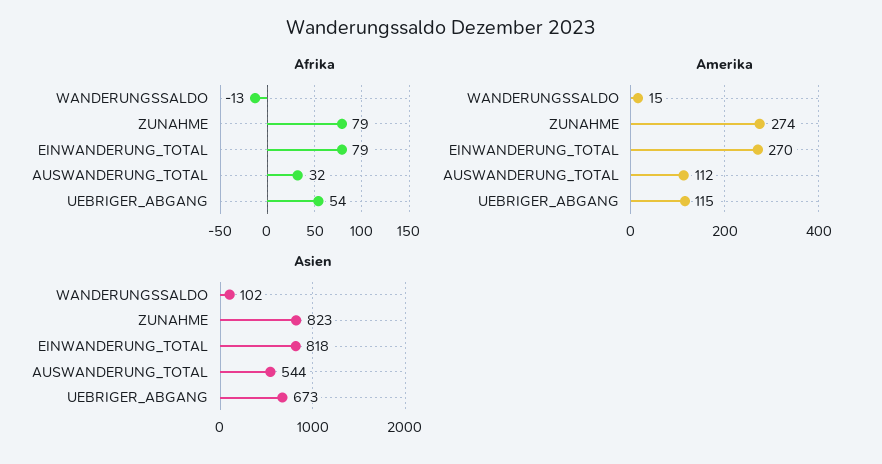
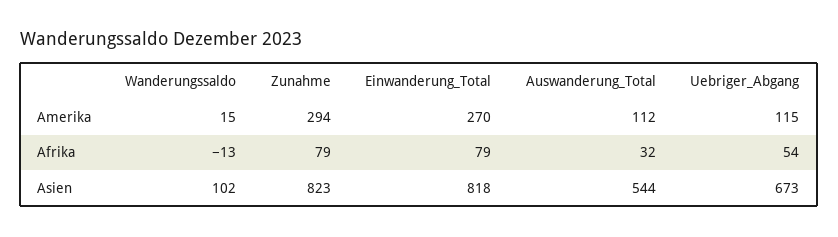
  {
    "Afrika": {
      "WANDERUNGSSALDO": -13,
      "ZUNAHME": 79,
      "EINWANDERUNG_TOTAL": 79,
      "AUSWANDERUNG_TOTAL": 32,
      "UEBRIGER_ABGANG": 54
    },
    "Amerika": {
      "WANDERUNGSSALDO": 15,
-     "ZUNAHME": 274,
+     "ZUNAHME": 294,
      "EINWANDERUNG_TOTAL": 270,
      "AUSWANDERUNG_TOTAL": 112,
      "UEBRIGER_ABGANG": 115
    },
    "Asien": {
      "WANDERUNGSSALDO": 102,
      "ZUNAHME": 823,
      "EINWANDERUNG_TOTAL": 818,
      "AUSWANDERUNG_TOTAL": 544,
      "UEBRIGER_ABGANG": 673
    }
  }

